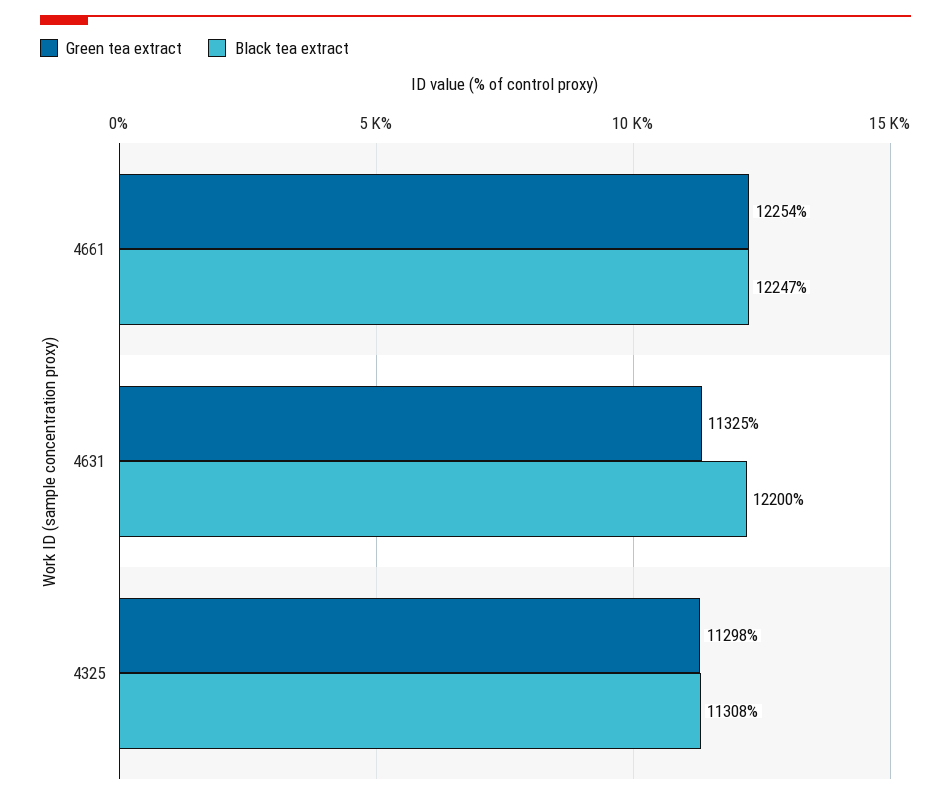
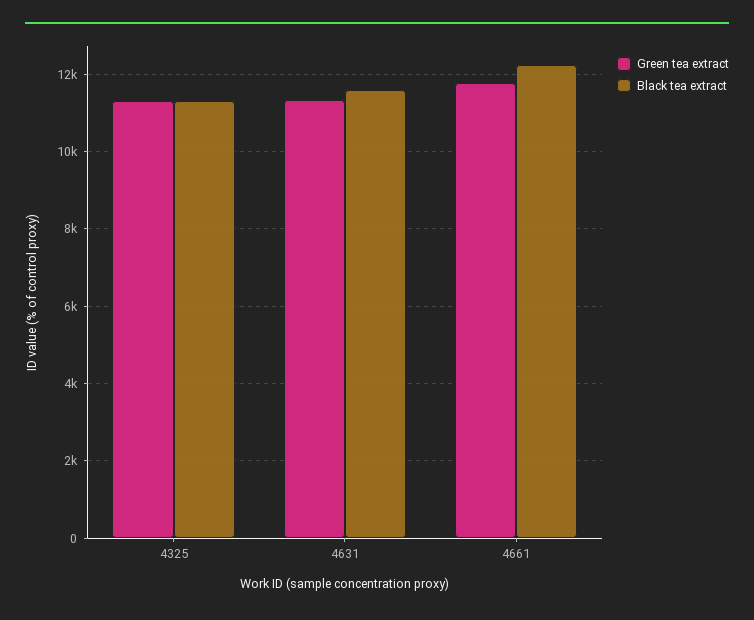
  {
    "Green tea extract": {
-     "4661": 12254,
+     "4661": 11800,
      "4631": 11325,
      "4325": 11298
    },
    "Black tea extract": {
      "4661": 12247,
-     "4631": 12200,
+     "4631": 11600,
      "4325": 11308
    }
  }

